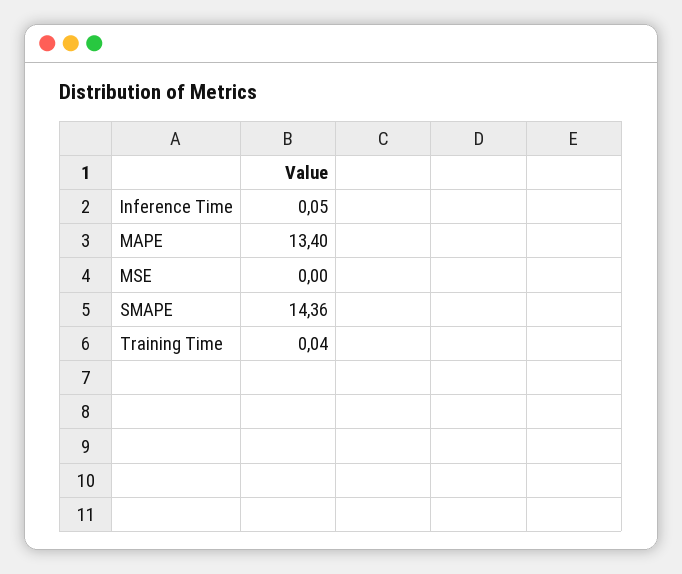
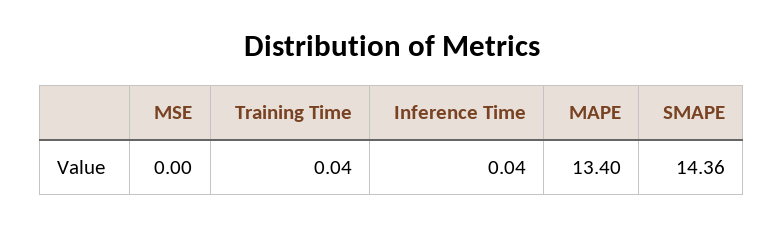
  {
-   "Inference Time": 0.05,
+   "Inference Time": 0.04,
    "MAPE": 13.4,
    "MSE": 0,
    "SMAPE": 14.36,
    "Training Time": 0.04
  }

